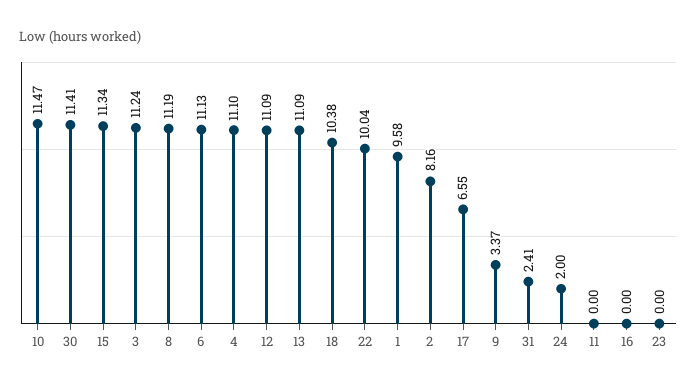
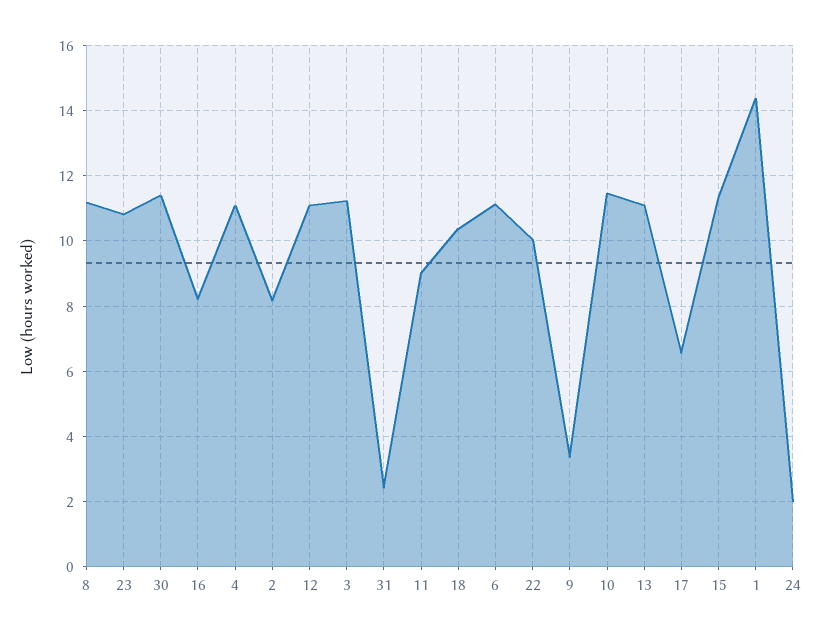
  {
    "10": 11.47,
    "30": 11.41,
    "15": 11.34,
    "3": 11.24,
    "8": 11.19,
    "6": 11.13,
    "4": 11.1,
    "12": 11.09,
    "13": 11.09,
    "18": 10.38,
    "22": 10.04,
-   "1": 9.58,
+   "1": 14.4,
    "2": 8.16,
    "17": 6.55,
    "9": 3.37,
    "31": 2.41,
    "24": 2,
-   "11": 0,
+   "11": 9,
-   "16": 0,
+   "16": 8.2,
-   "23": 0
+   "23": 10.8
  }

